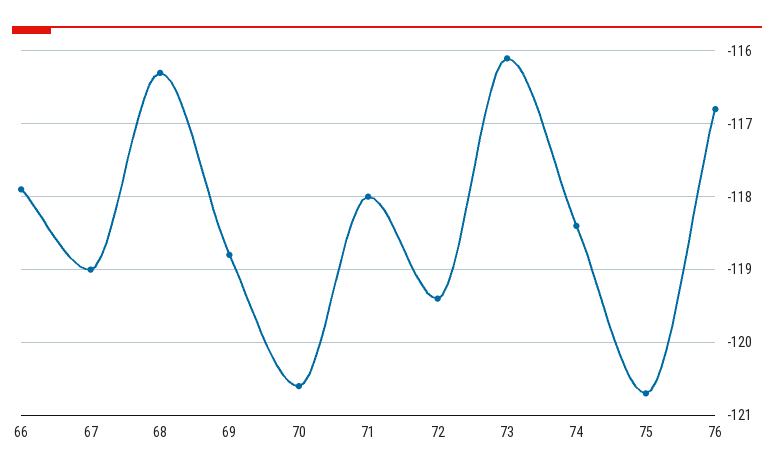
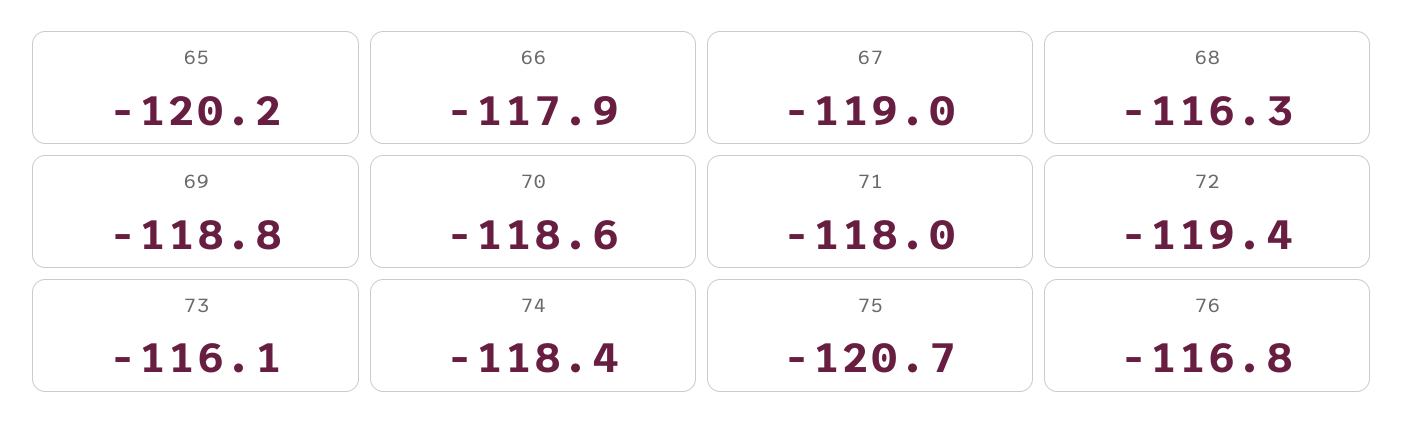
  {
    "66": -117.9,
    "67": -119,
    "68": -116.3,
    "69": -118.8,
-   "70": -120.6,
+   "70": -118.6,
    "71": -118,
    "72": -119.4,
    "73": -116.1,
    "74": -118.4,
    "75": -120.7,
-   "76": -116.8
+   "76": -116.8,
+   "65": -120.2
  }

